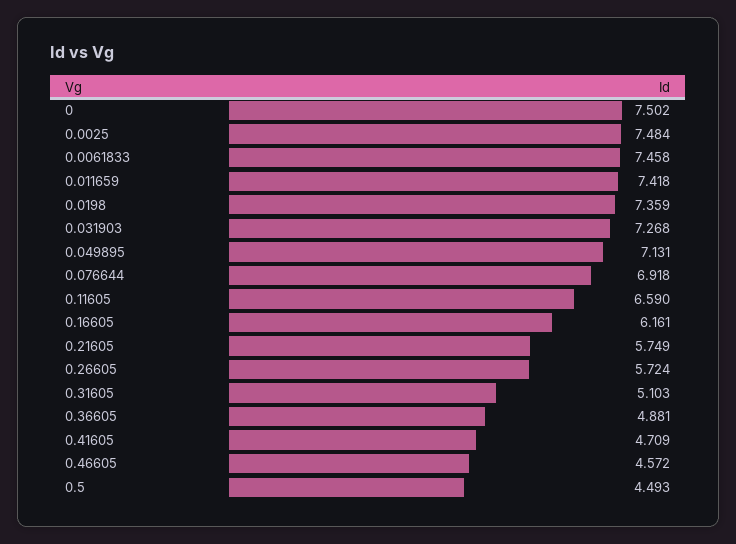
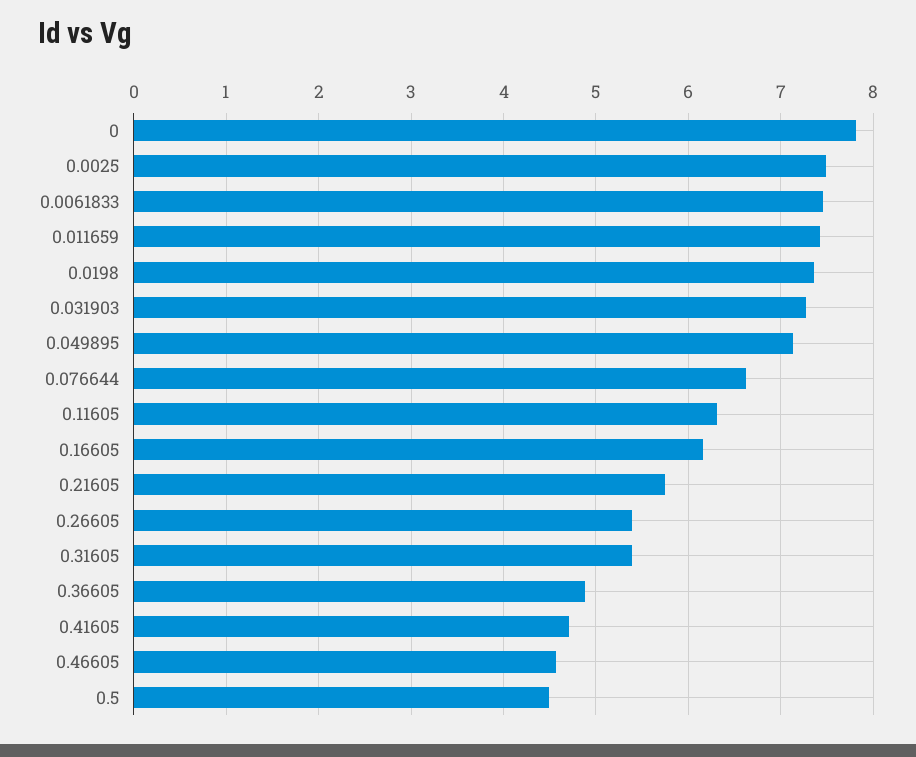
  {
-   "0": 7.502,
+   "0": 7.8,
    "0.0025": 7.484,
    "0.0061833": 7.458,
    "0.011659": 7.418,
    "0.0198": 7.359,
    "0.031903": 7.268,
    "0.049895": 7.131,
-   "0.076644": 6.918,
+   "0.076644": 6.6,
-   "0.11605": 6.59,
+   "0.11605": 6.3,
    "0.16605": 6.161,
    "0.21605": 5.749,
-   "0.26605": 5.724,
+   "0.26605": 5.4,
-   "0.31605": 5.103,
+   "0.31605": 5.4,
    "0.36605": 4.881,
    "0.41605": 4.709,
    "0.46605": 4.572,
    "0.5": 4.493
  }

